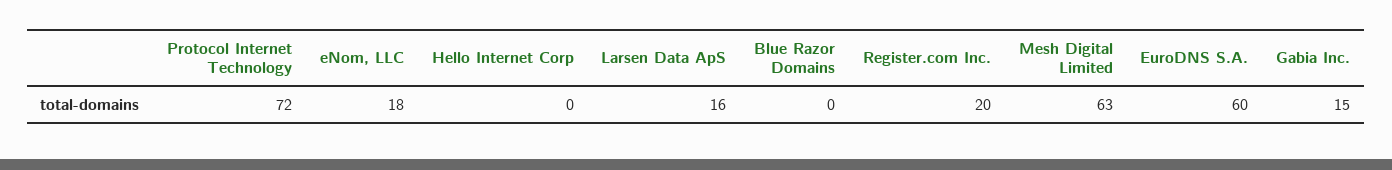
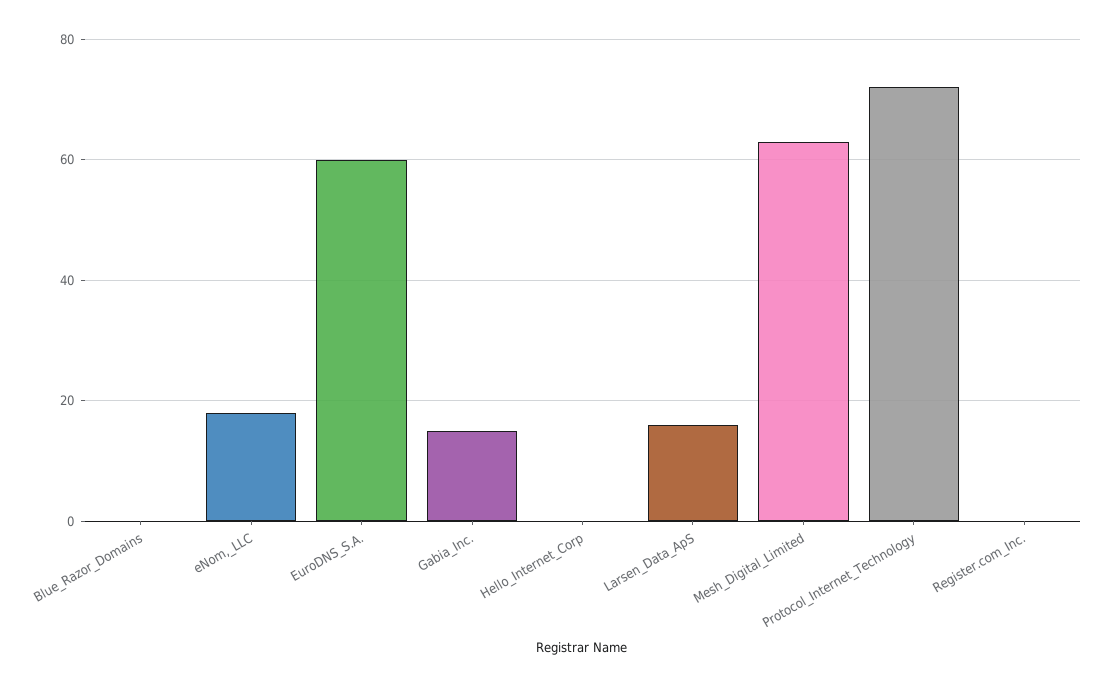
  {
    "Protocol Internet Technology": 72,
    "eNom, LLC": 18,
    "Hello Internet Corp": 0,
    "Larsen Data ApS": 16,
    "Blue Razor Domains": 0,
-   "Register.com Inc.": 20,
+   "Register.com Inc.": 0,
    "Mesh Digital Limited": 63,
    "EuroDNS S.A.": 60,
    "Gabia Inc.": 15
  }

